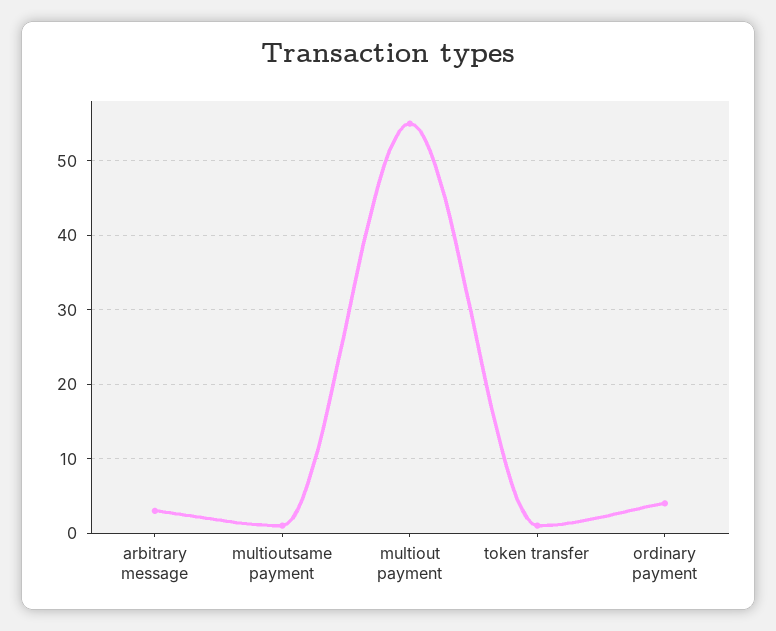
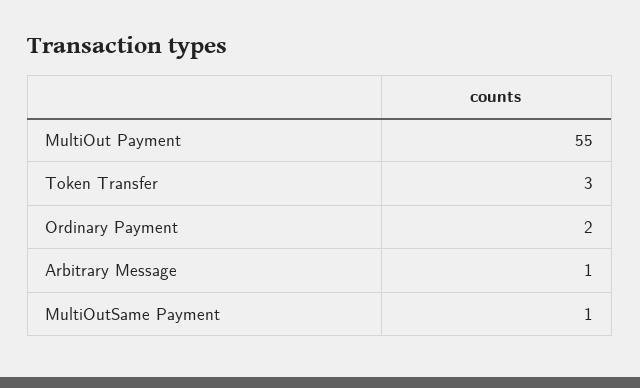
  {
-   "arbitrary message": 3,
+   "arbitrary message": 1,
    "multioutsame payment": 1,
    "multiout payment": 55,
-   "token transfer": 1,
+   "token transfer": 3,
-   "ordinary payment": 4
+   "ordinary payment": 2
  }

